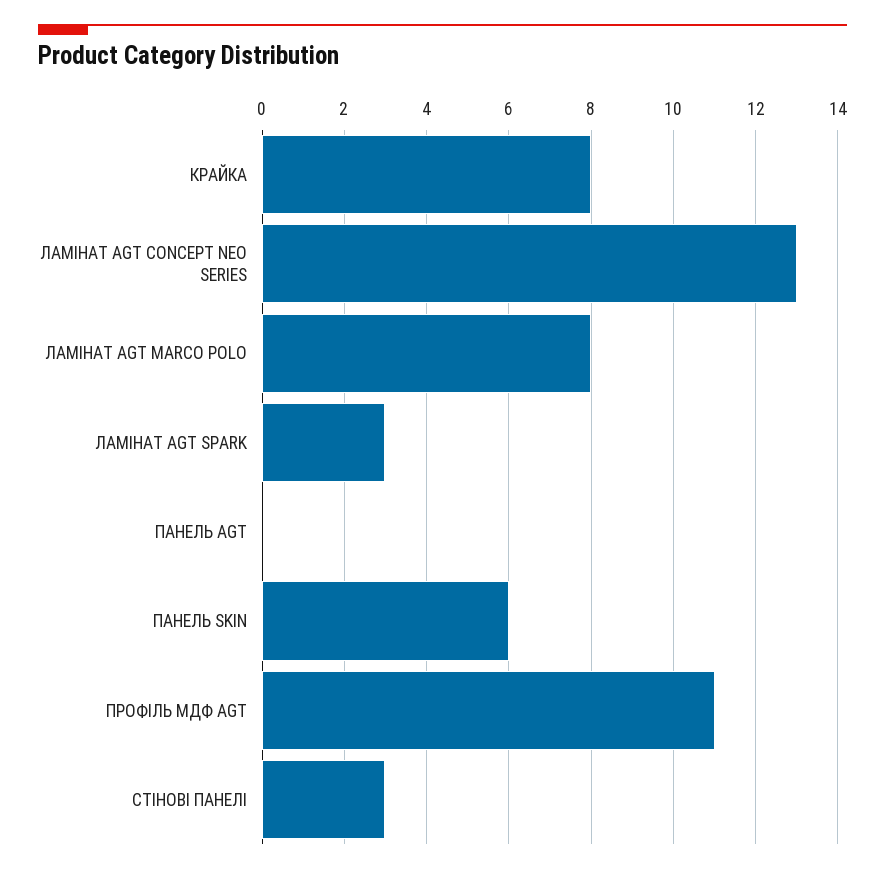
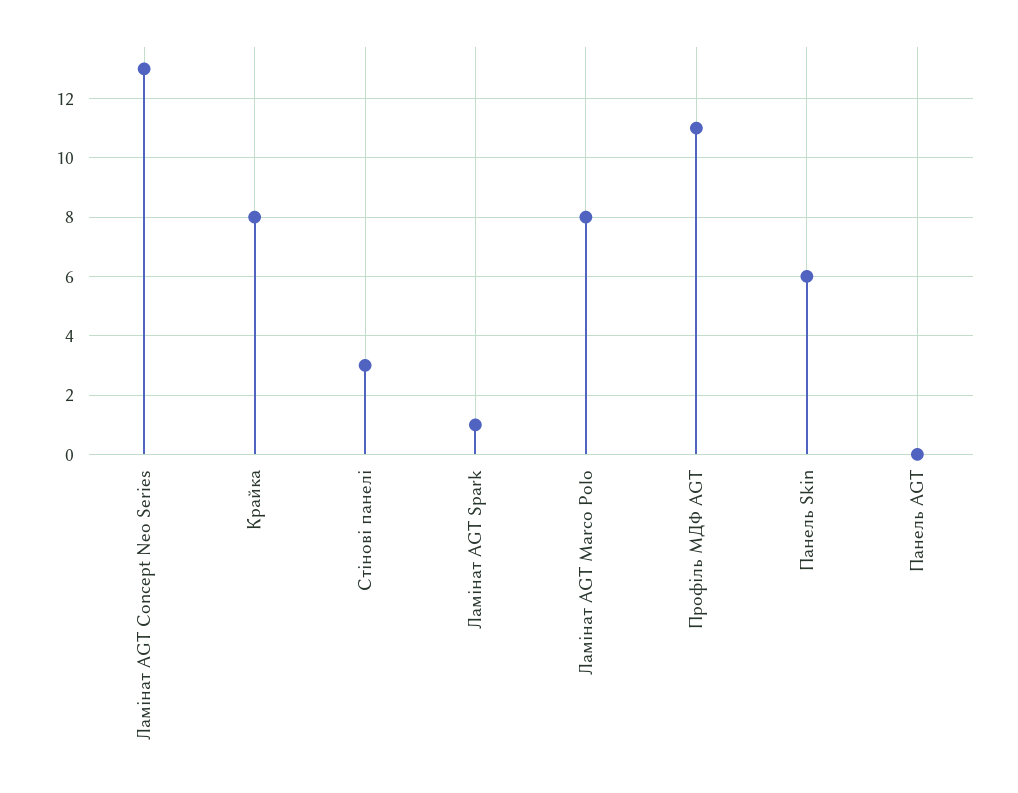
  {
    "КРАЙКА": 8,
    "ЛАМІНАТ AGT CONCEPT NEO SERIES": 13,
    "ЛАМІНАТ AGT MARCO POLO": 8,
-   "ЛАМІНАТ AGT SPARK": 3,
+   "ЛАМІНАТ AGT SPARK": 1,
    "ПАНЕЛЬ AGT": 0,
    "ПАНЕЛЬ SKIN": 6,
    "ПРОФІЛЬ МДФ AGT": 11,
    "СТІНОВІ ПАНЕЛІ": 3
  }

